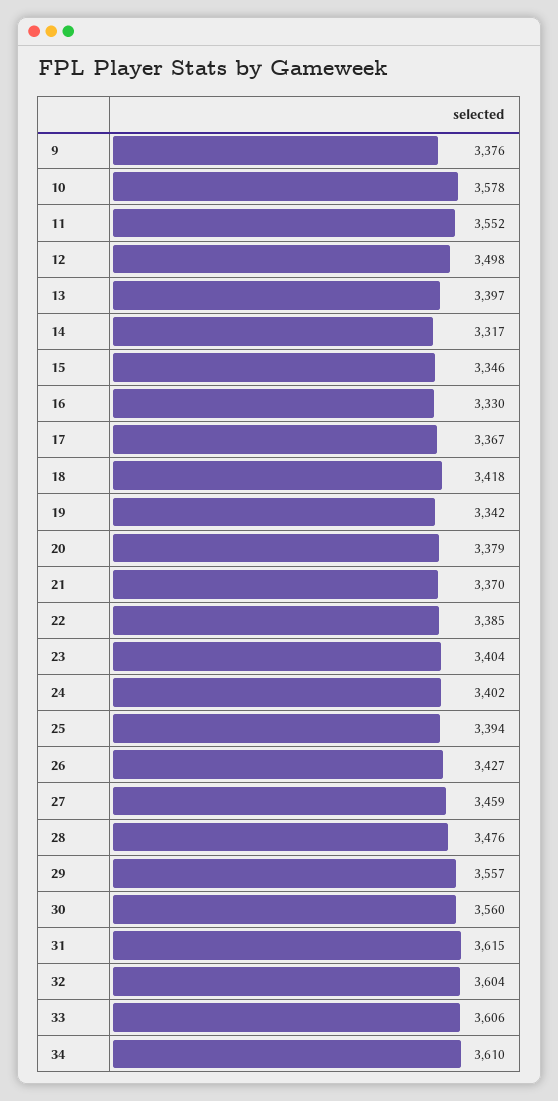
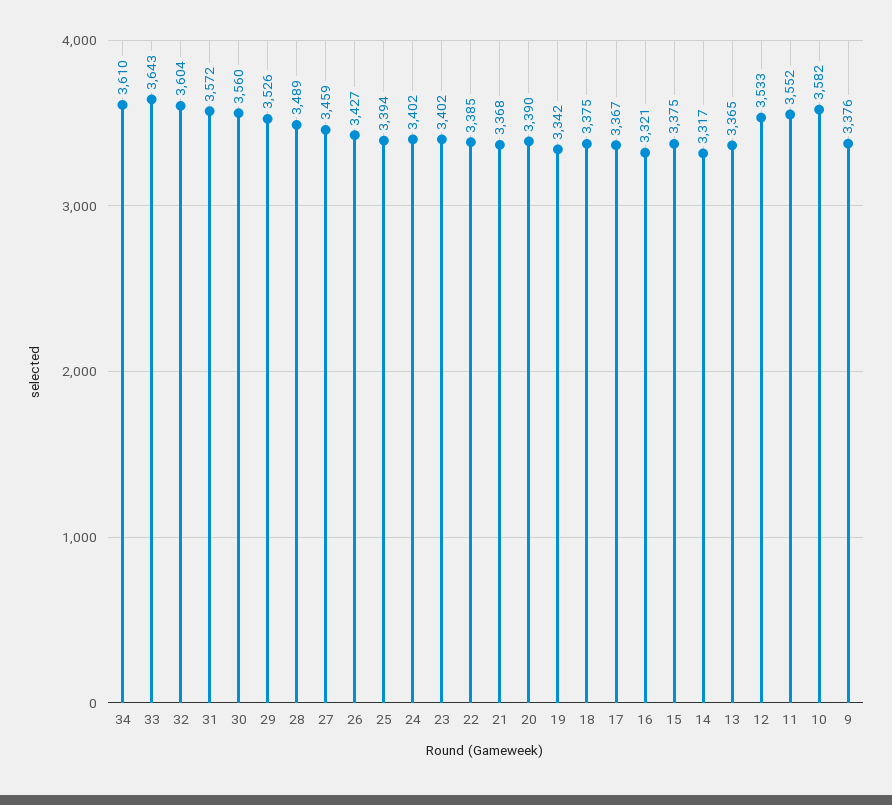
  {
    "9": 3376,
-   "10": 3578,
+   "10": 3582,
    "11": 3552,
-   "12": 3498,
+   "12": 3533,
-   "13": 3397,
+   "13": 3365,
    "14": 3317,
-   "15": 3346,
+   "15": 3375,
-   "16": 3330,
+   "16": 3321,
    "17": 3367,
-   "18": 3418,
+   "18": 3375,
    "19": 3342,
-   "20": 3379,
+   "20": 3390,
-   "21": 3370,
+   "21": 3368,
    "22": 3385,
-   "23": 3404,
+   "23": 3402,
    "24": 3402,
    "25": 3394,
    "26": 3427,
    "27": 3459,
-   "28": 3476,
+   "28": 3489,
-   "29": 3557,
+   "29": 3526,
    "30": 3560,
-   "31": 3615,
+   "31": 3572,
    "32": 3604,
-   "33": 3606,
+   "33": 3643,
    "34": 3610
  }

